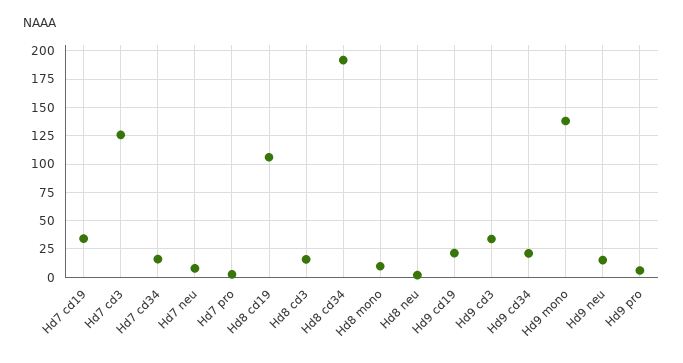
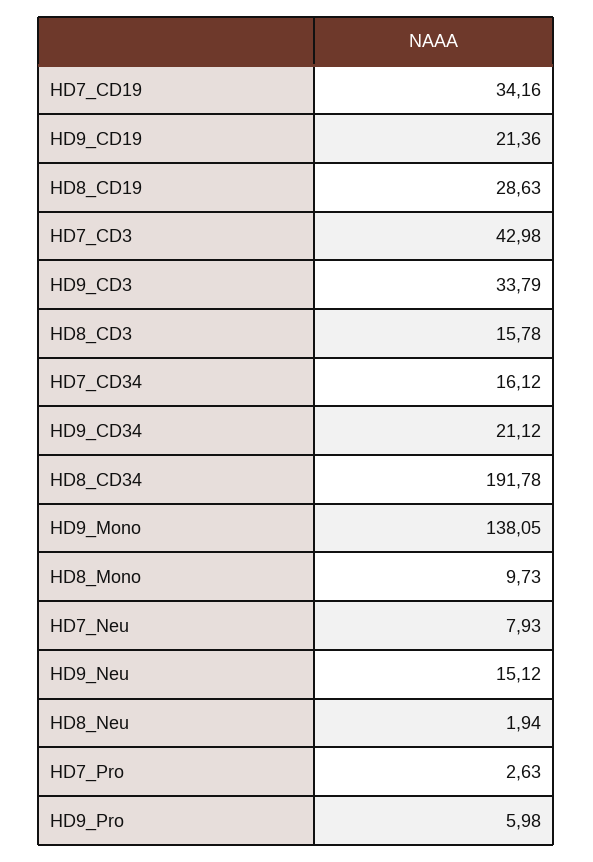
  {
    "Hd7 cd19": 34.16,
-   "Hd7 cd3": 125,
+   "Hd7 cd3": 42.98,
    "Hd7 cd34": 16.12,
    "Hd7 neu": 7.93,
    "Hd7 pro": 2.63,
-   "Hd8 cd19": 100,
+   "Hd8 cd19": 28.63,
    "Hd8 cd3": 15.78,
    "Hd8 cd34": 191.78,
    "Hd8 mono": 9.73,
    "Hd8 neu": 1.94,
    "Hd9 cd19": 21.36,
    "Hd9 cd3": 33.79,
    "Hd9 cd34": 21.12,
    "Hd9 mono": 138.05,
    "Hd9 neu": 15.12,
    "Hd9 pro": 5.98
  }

